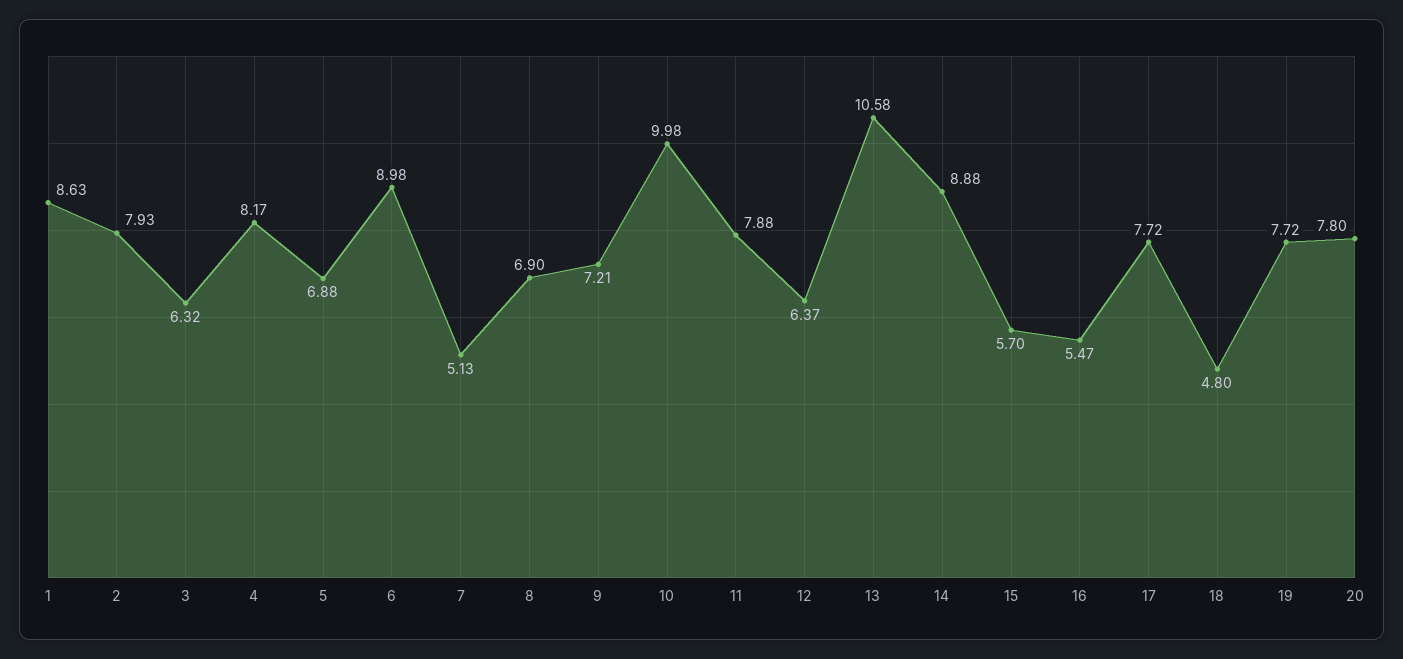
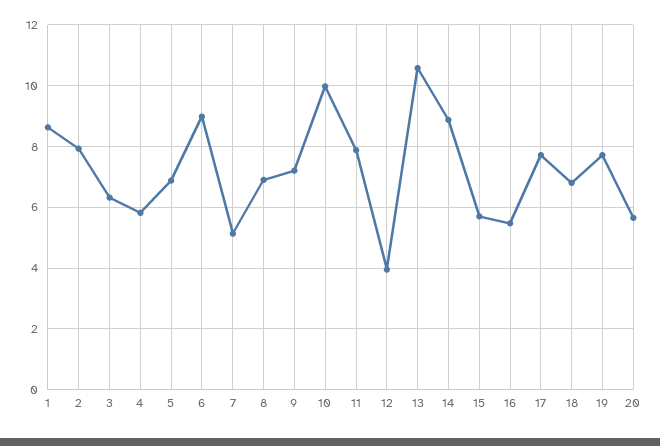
  {
    "1": 8.63,
    "2": 7.93,
    "3": 6.32,
-   "4": 8.17,
+   "4": 5.8,
    "5": 6.88,
    "6": 8.98,
    "7": 5.13,
    "8": 6.9,
    "9": 7.21,
    "10": 9.98,
    "11": 7.88,
-   "12": 6.37,
+   "12": 4,
    "13": 10.58,
    "14": 8.88,
    "15": 5.7,
    "16": 5.47,
    "17": 7.72,
-   "18": 4.8,
+   "18": 6.8,
    "19": 7.72,
-   "20": 7.8
+   "20": 5.6
  }

